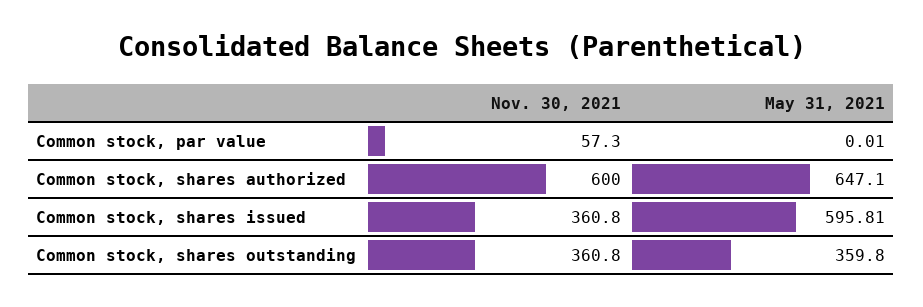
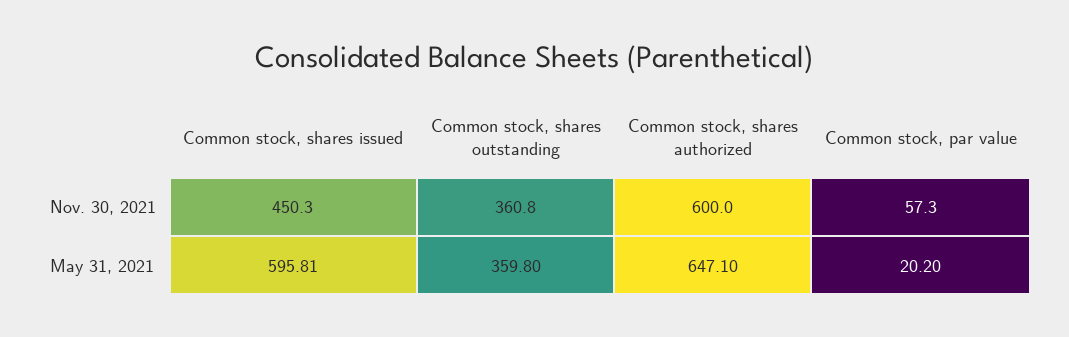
  {
    "Nov. 30, 2021": {
      "Common stock, par value": 57.3,
      "Common stock, shares authorized": 600,
-     "Common stock, shares issued": 360.8,
+     "Common stock, shares issued": 450.3,
      "Common stock, shares outstanding": 360.8
    },
    "May 31, 2021": {
-     "Common stock, par value": 0.01,
+     "Common stock, par value": 20.2,
      "Common stock, shares authorized": 647.1,
      "Common stock, shares issued": 595.81,
      "Common stock, shares outstanding": 359.8
    }
  }

